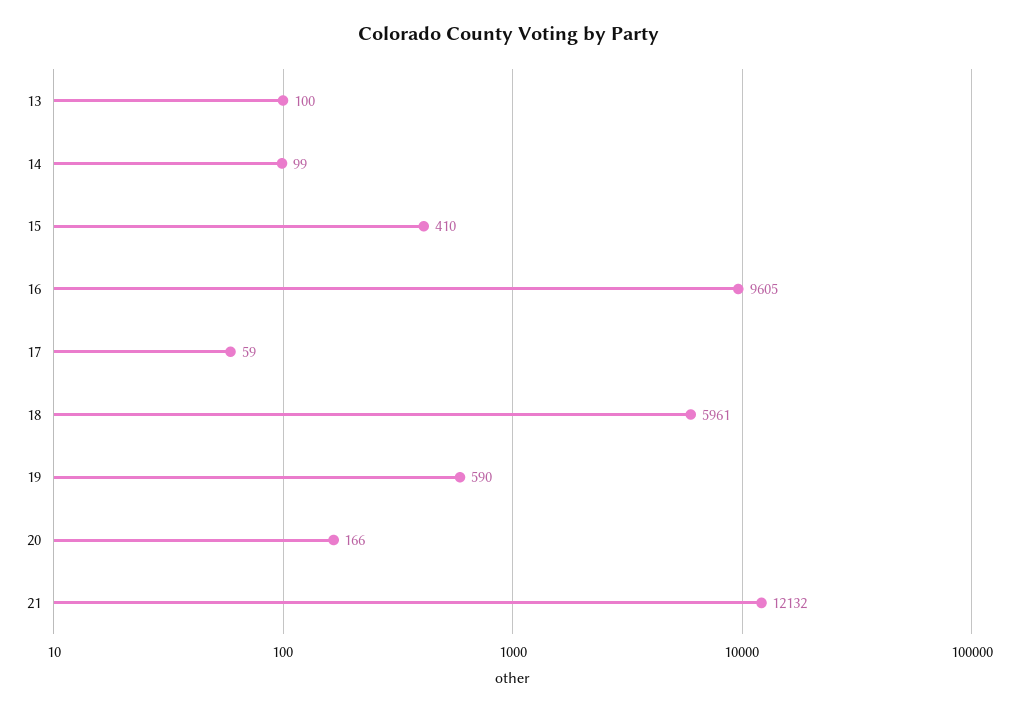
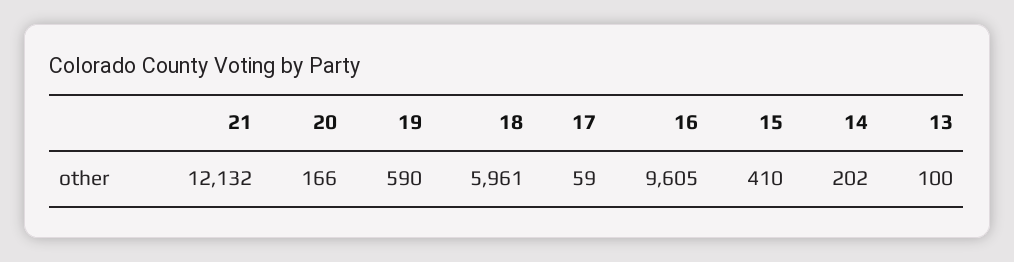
  {
    "13": 100,
-   "14": 99,
+   "14": 202,
    "15": 410,
    "16": 9605,
    "17": 59,
    "18": 5961,
    "19": 590,
    "20": 166,
    "21": 12132
  }

